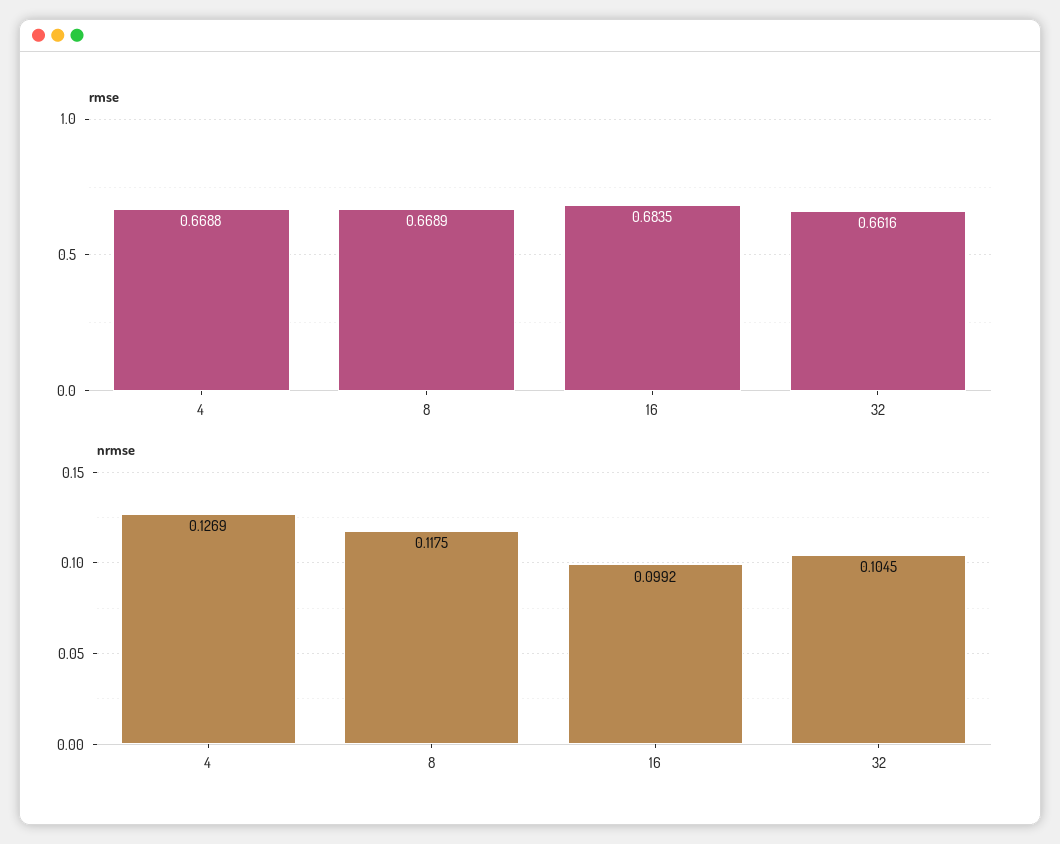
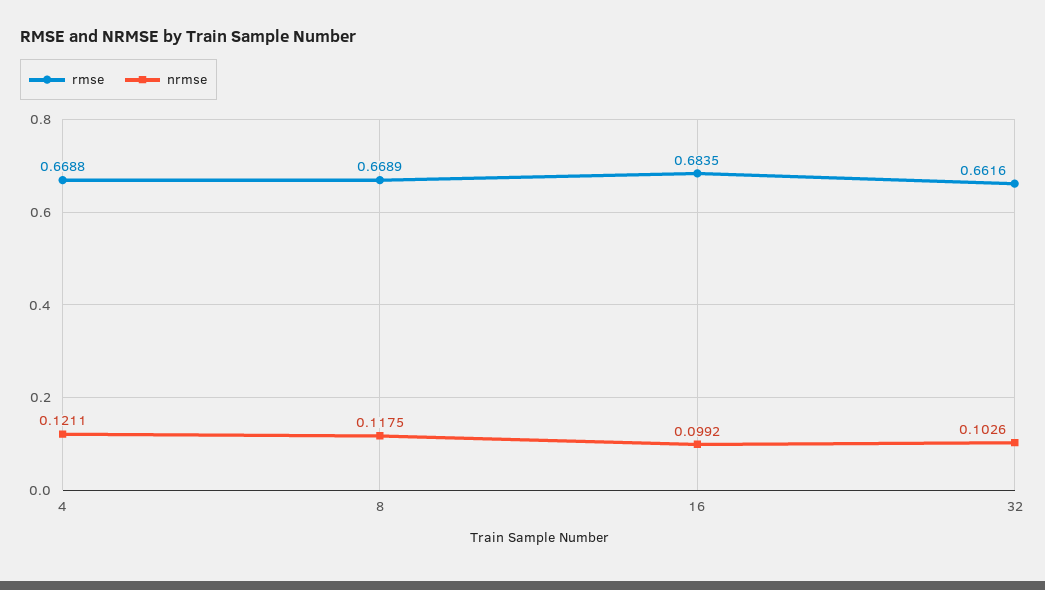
  {
    "rmse": {
      "4": 0.6688,
      "8": 0.6689,
      "16": 0.6835,
      "32": 0.6616
    },
    "nrmse": {
-     "4": 0.1269,
+     "4": 0.1211,
      "8": 0.1175,
      "16": 0.0992,
-     "32": 0.1045
+     "32": 0.1026
    }
  }

